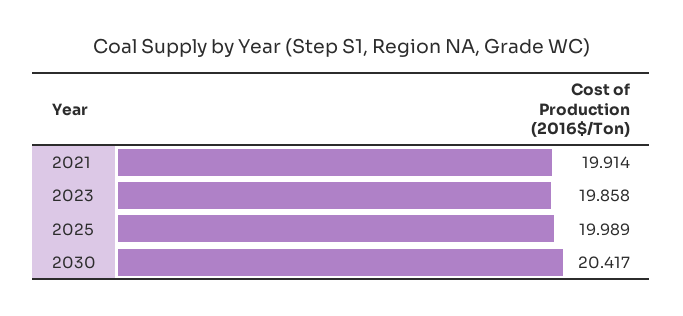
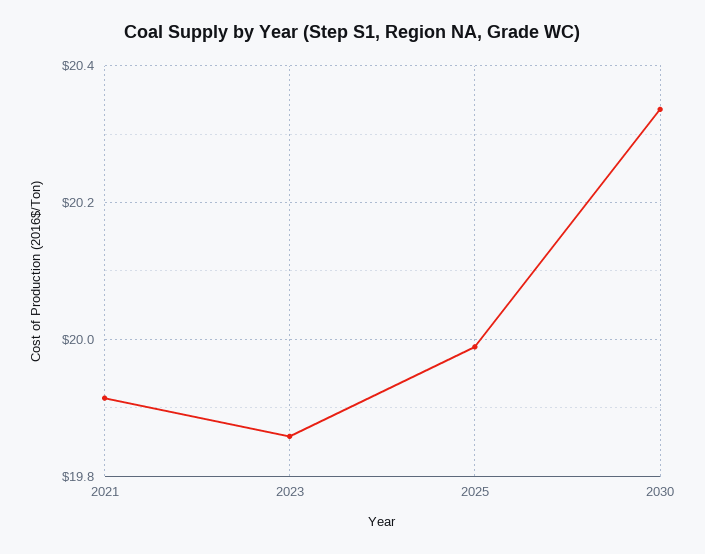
  {
    "2021": 19.914,
    "2023": 19.858,
    "2025": 19.989,
-   "2030": 20.417
+   "2030": 20.34
  }

